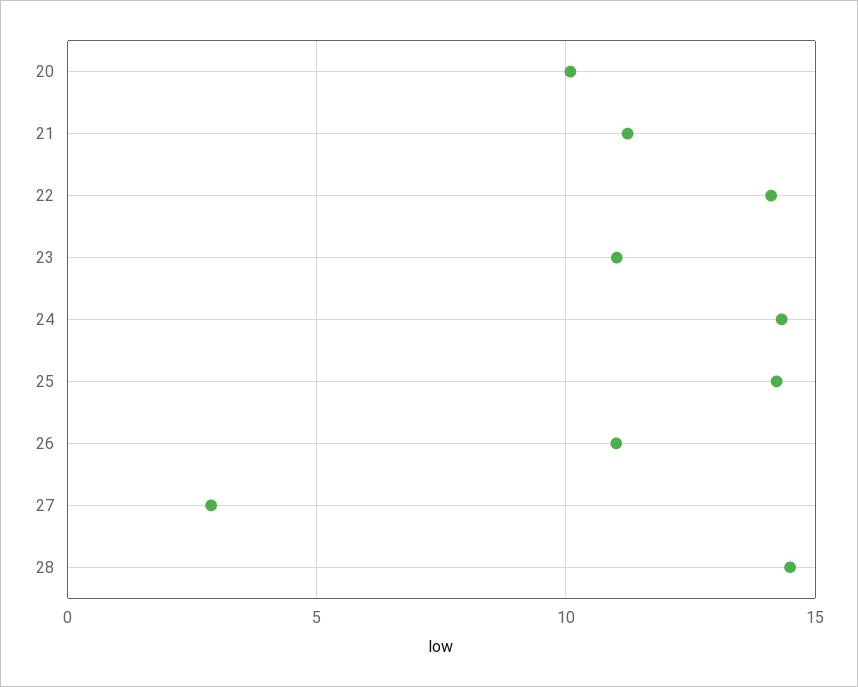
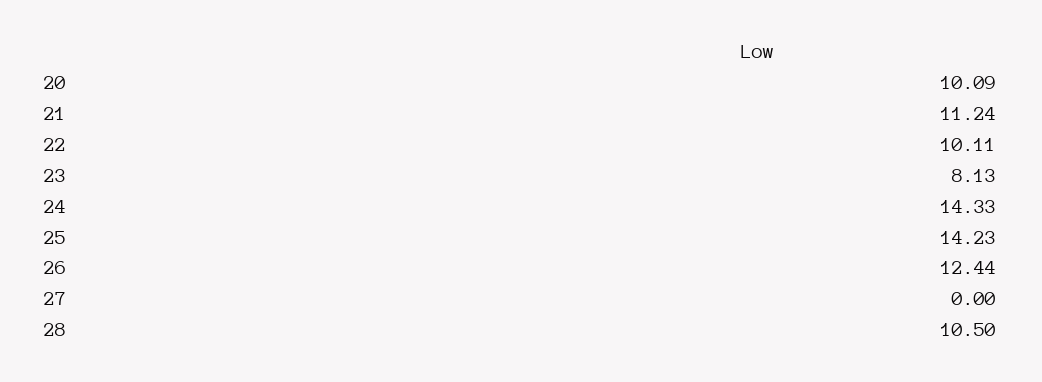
  {
    "20": 10.09,
    "21": 11.24,
-   "22": 14,
+   "22": 10.11,
-   "23": 11,
+   "23": 8.13,
    "24": 14.33,
    "25": 14.23,
-   "26": 11,
+   "26": 12.44,
-   "27": 3,
+   "27": 0,
-   "28": 14.5
+   "28": 10.5
  }

